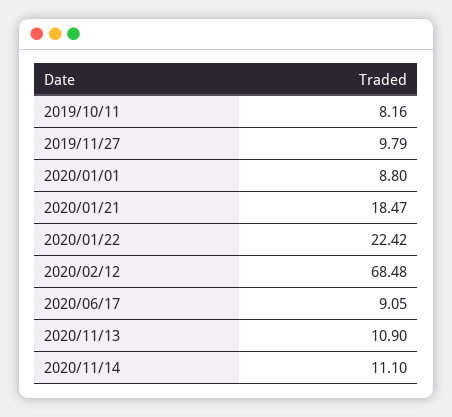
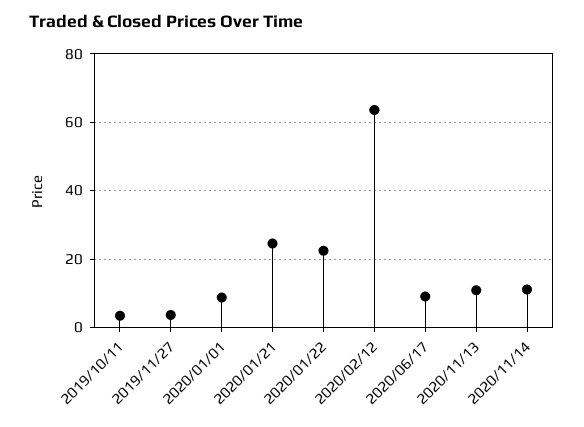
  {
-   "2019/10/11": 8.16,
+   "2019/10/11": 4,
-   "2019/11/27": 9.79,
+   "2019/11/27": 4,
    "2020/01/01": 8.8,
-   "2020/01/21": 18.47,
+   "2020/01/21": 24,
    "2020/01/22": 22.42,
-   "2020/02/12": 68.48,
+   "2020/02/12": 64,
    "2020/06/17": 9.05,
    "2020/11/13": 10.9,
    "2020/11/14": 11.1
  }

